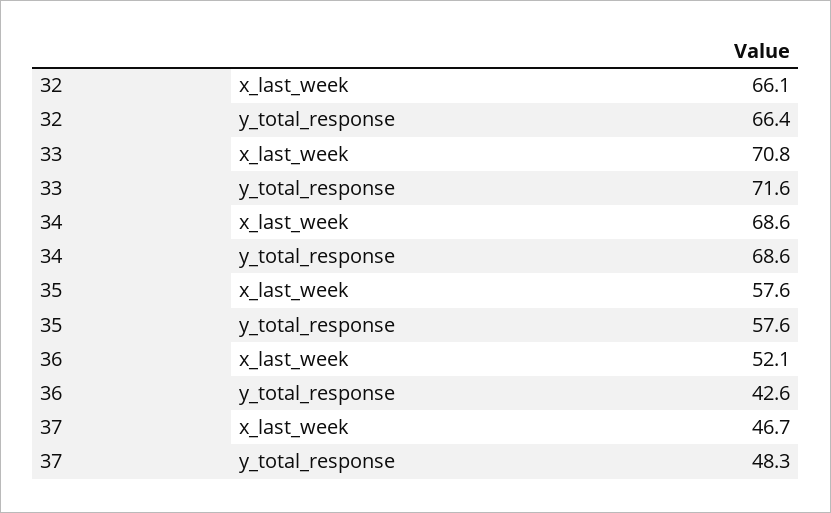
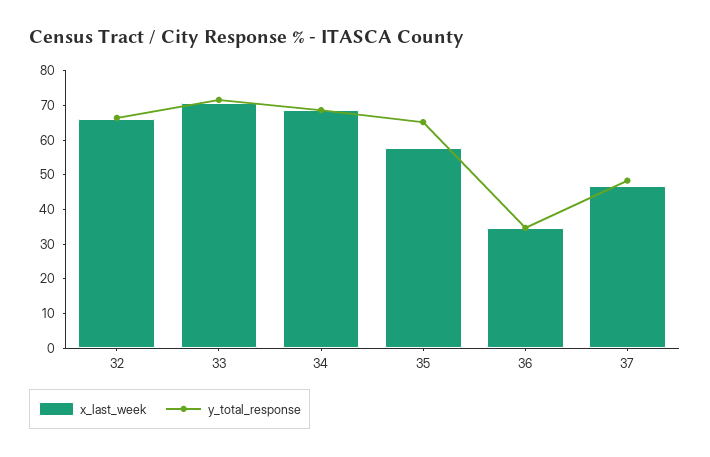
  {
    "x_last_week": {
      "32": 66.1,
      "33": 70.8,
      "34": 68.6,
      "35": 57.6,
-     "36": 52.1,
+     "36": 35,
      "37": 46.7
    },
    "y_total_response": {
      "32": 66.4,
      "33": 71.6,
      "34": 68.6,
-     "35": 57.6,
+     "35": 65,
-     "36": 42.6,
+     "36": 35,
      "37": 48.3
    }
  }

